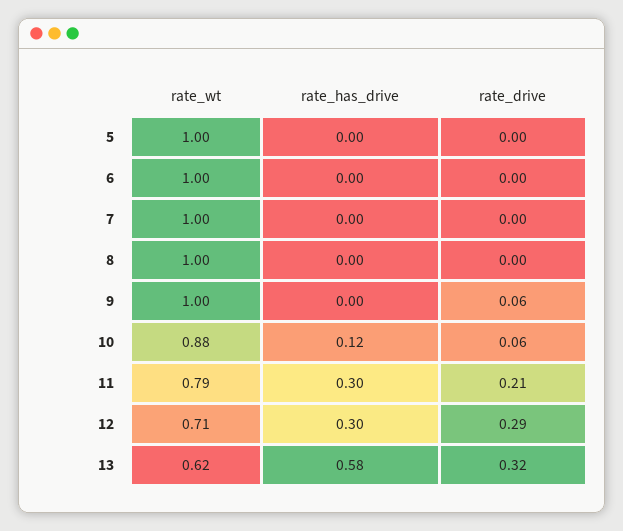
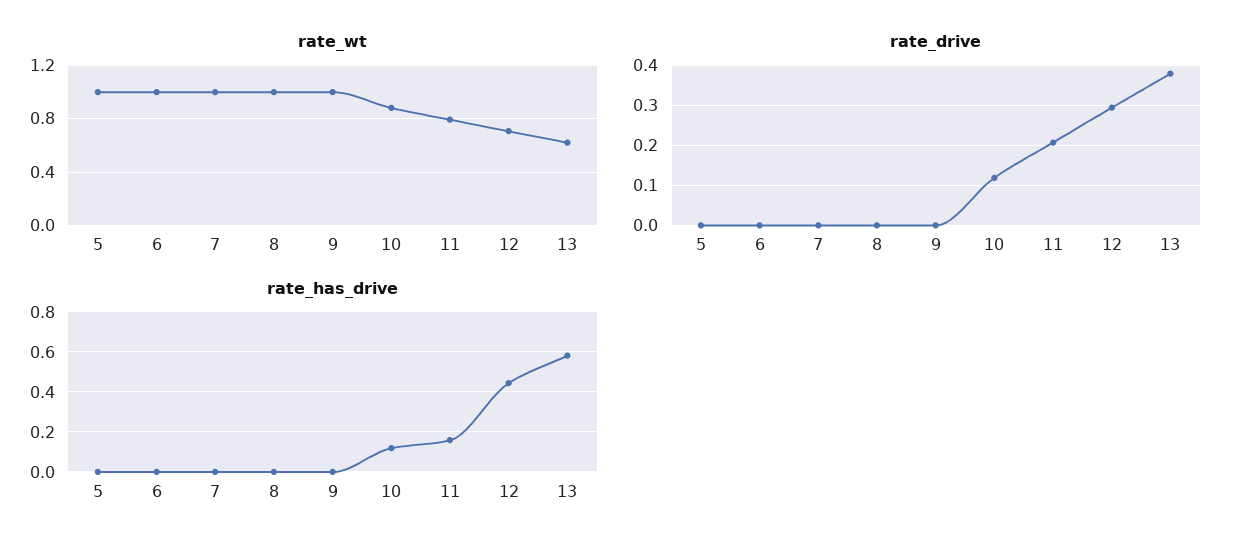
  {
    "rate_wt": {
      "5": 1,
      "6": 1,
      "7": 1,
      "8": 1,
      "9": 1,
      "10": 0.88,
      "11": 0.79,
      "12": 0.71,
      "13": 0.62
    },
    "rate_has_drive": {
      "5": 0,
      "6": 0,
      "7": 0,
      "8": 0,
      "9": 0,
      "10": 0.12,
-     "11": 0.3,
+     "11": 0.15,
-     "12": 0.3,
+     "12": 0.45,
      "13": 0.58
    },
    "rate_drive": {
      "5": 0,
      "6": 0,
      "7": 0,
      "8": 0,
-     "9": 0.06,
+     "9": 0,
-     "10": 0.06,
+     "10": 0.12,
      "11": 0.21,
      "12": 0.29,
-     "13": 0.32
+     "13": 0.38
    }
  }

